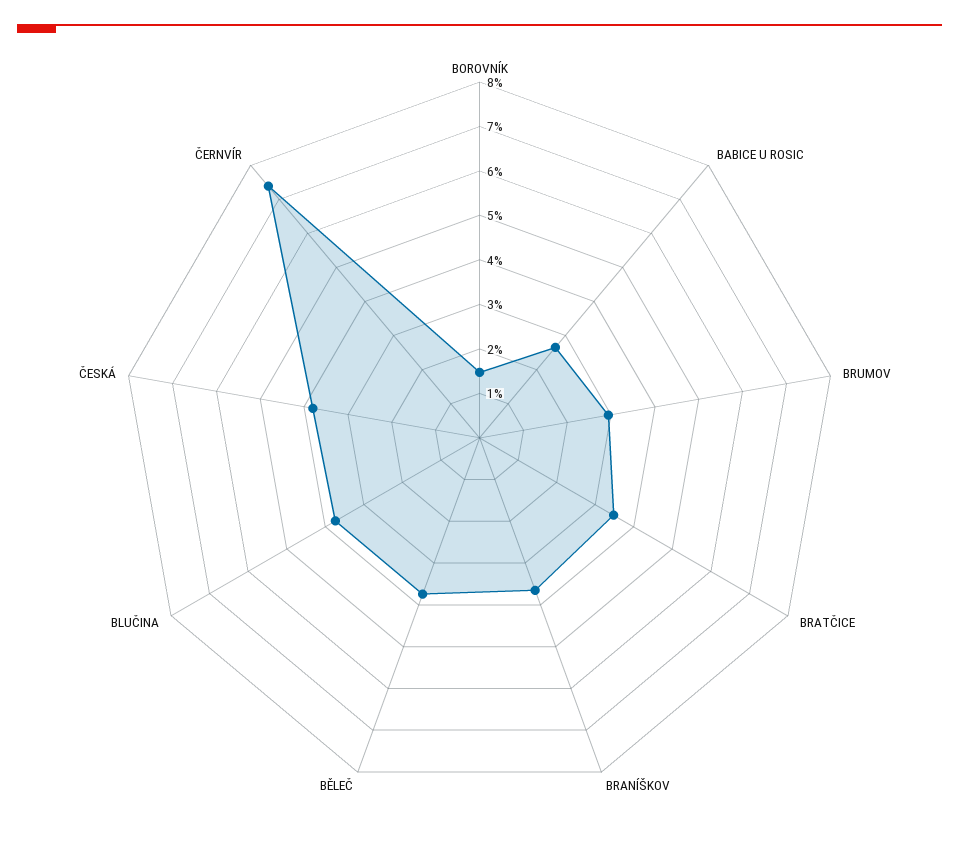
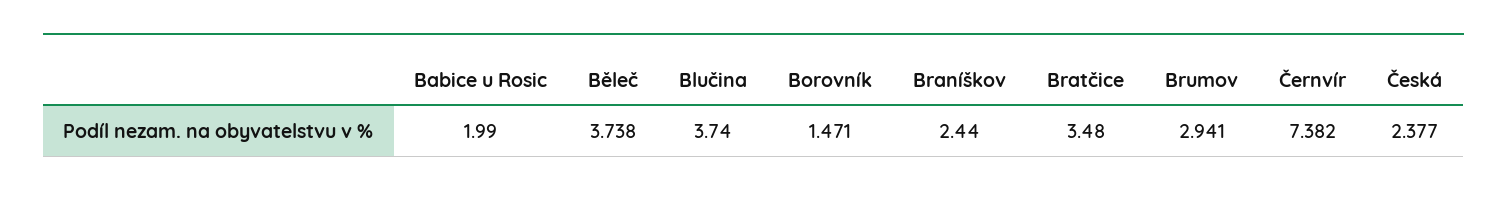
  {
    "BOROVNÍK": 1.471,
-   "BABICE U ROSIC": 2.6,
+   "BABICE U ROSIC": 1.99,
    "BRUMOV": 2.941,
    "BRATČICE": 3.48,
-   "BRANÍŠKOV": 3.6,
+   "BRANÍŠKOV": 2.44,
    "BĚLEČ": 3.738,
    "BLUČINA": 3.74,
-   "ČESKÁ": 3.8,
+   "ČESKÁ": 2.377,
    "ČERNVÍR": 7.382
  }

